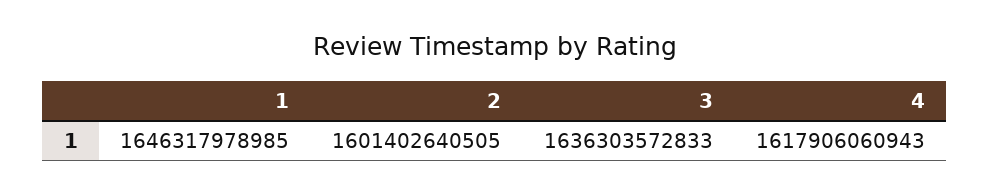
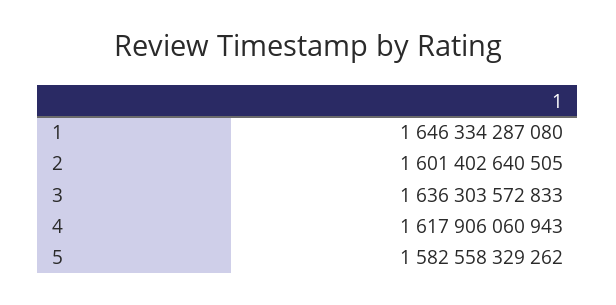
  {
-   "1": 1646317978985,
+   "1": 1646334287080,
    "2": 1601402640505,
    "3": 1636303572833,
-   "4": 1617906060943
+   "4": 1617906060943,
+   "5": 1582558329262
  }

